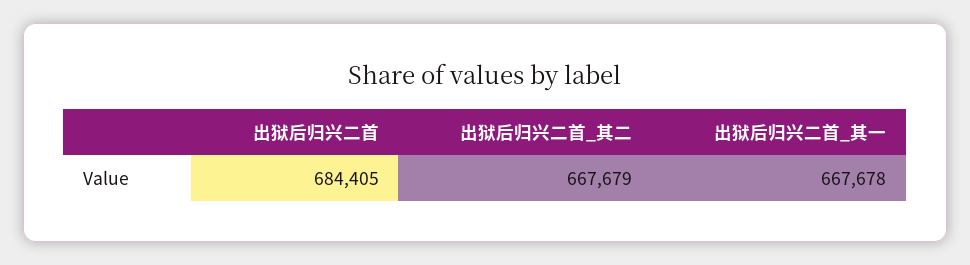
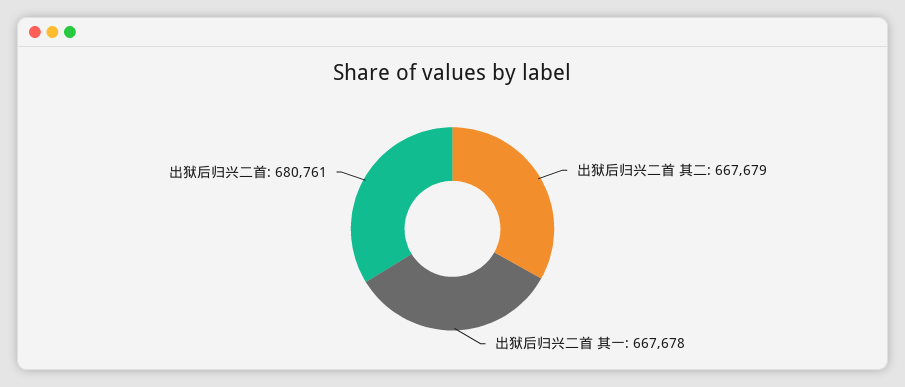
  {
-   "出狱后归兴二首": 684405,
+   "出狱后归兴二首": 680761,
    "出狱后归兴二首_其二": 667679,
    "出狱后归兴二首_其一": 667678
  }

